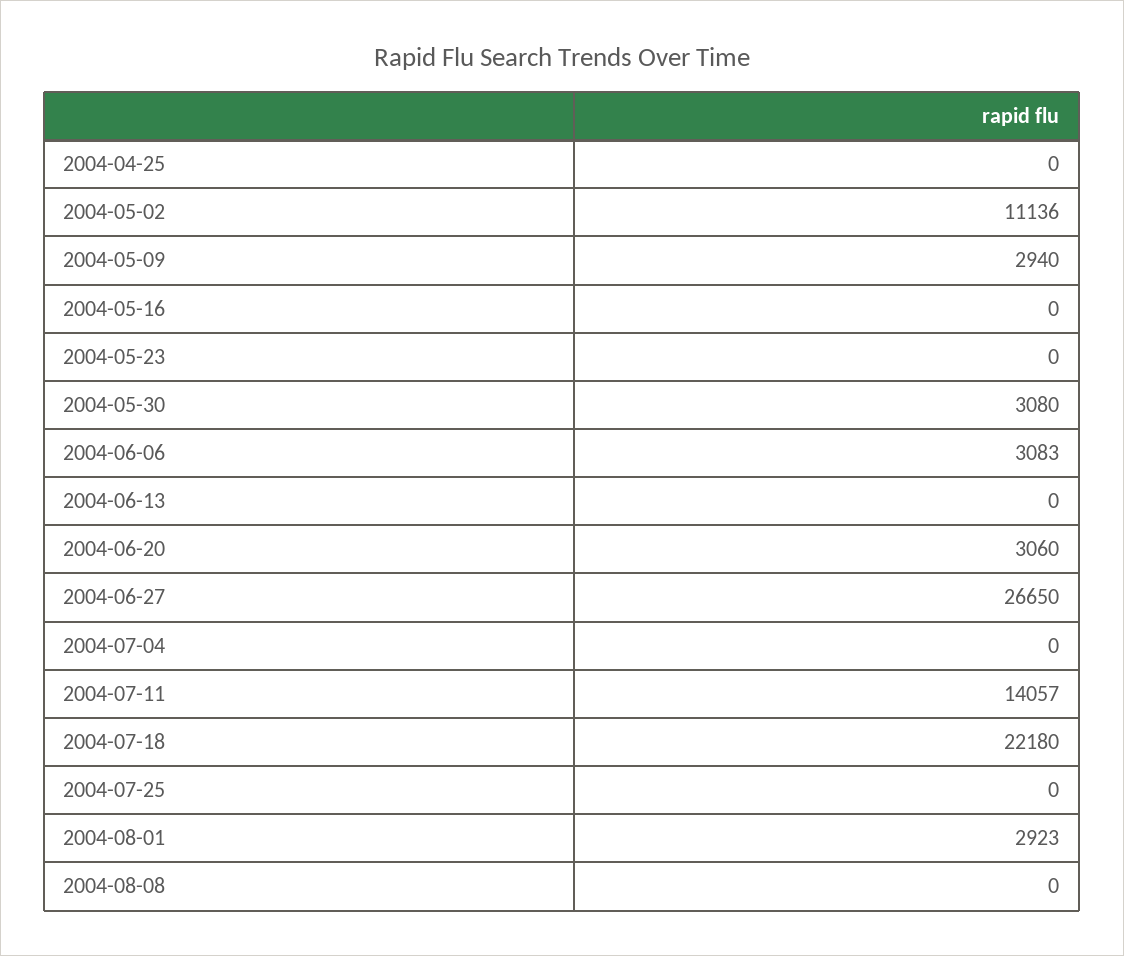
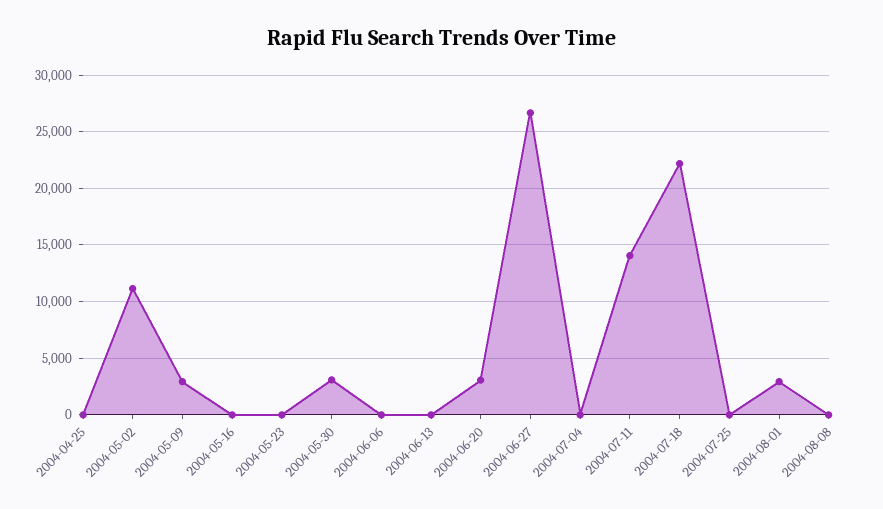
  {
    "2004-04-25": 0,
    "2004-05-02": 11136,
    "2004-05-09": 2940,
    "2004-05-16": 0,
    "2004-05-23": 0,
    "2004-05-30": 3080,
-   "2004-06-06": 3083,
+   "2004-06-06": 0,
    "2004-06-13": 0,
    "2004-06-20": 3060,
    "2004-06-27": 26650,
    "2004-07-04": 0,
    "2004-07-11": 14057,
    "2004-07-18": 22180,
    "2004-07-25": 0,
    "2004-08-01": 2923,
    "2004-08-08": 0
  }

